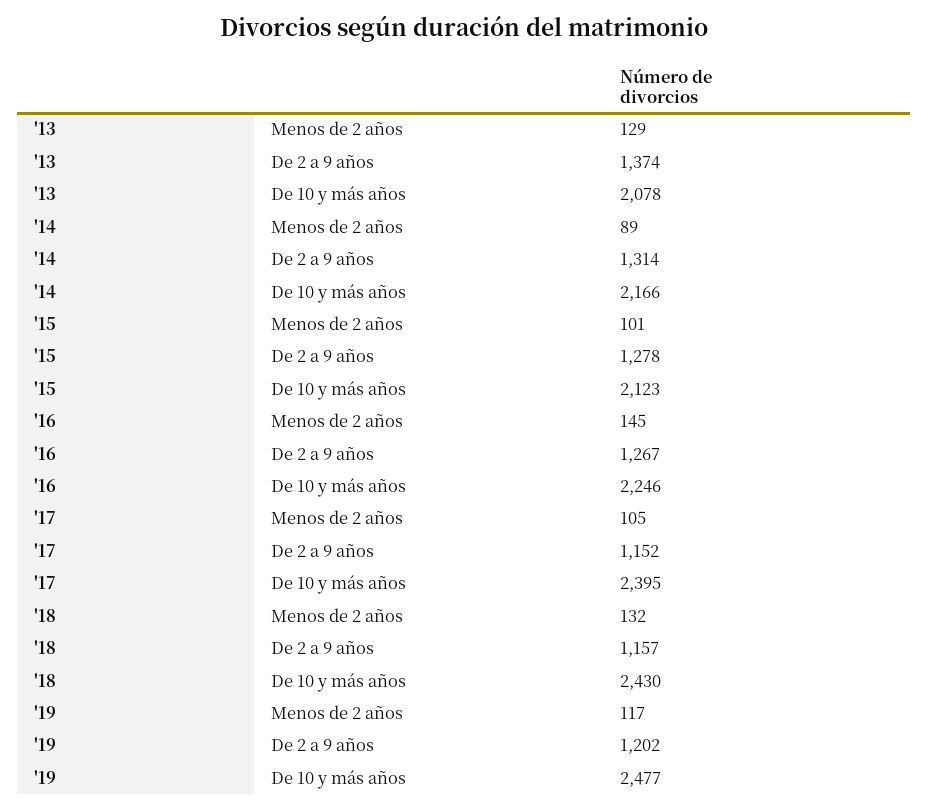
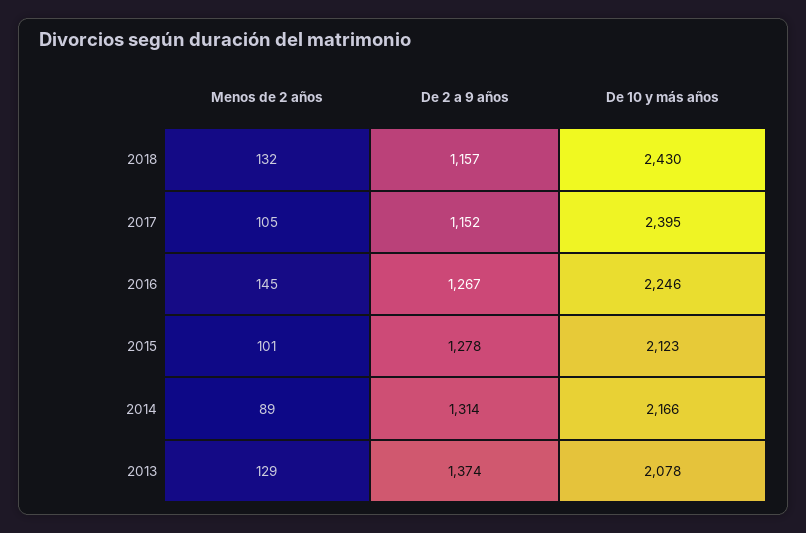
  {
    "'13": {
      "Menos de 2 años": 129,
      "De 2 a 9 años": 1374,
      "De 10 y más años": 2078
    },
    "'14": {
      "Menos de 2 años": 89,
      "De 2 a 9 años": 1314,
      "De 10 y más años": 2166
    },
    "'15": {
      "Menos de 2 años": 101,
      "De 2 a 9 años": 1278,
      "De 10 y más años": 2123
    },
    "'16": {
      "Menos de 2 años": 145,
      "De 2 a 9 años": 1267,
      "De 10 y más años": 2246
    },
    "'17": {
      "Menos de 2 años": 105,
      "De 2 a 9 años": 1152,
      "De 10 y más años": 2395
    },
    "'18": {
      "Menos de 2 años": 132,
      "De 2 a 9 años": 1157,
      "De 10 y más años": 2430
-   },
+   }
-   "'19": {
-     "Menos de 2 años": 117,
-     "De 2 a 9 años": 1202,
-     "De 10 y más años": 2477
-   }
  }

